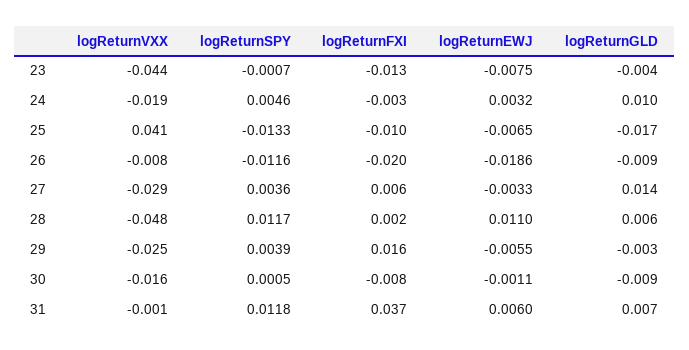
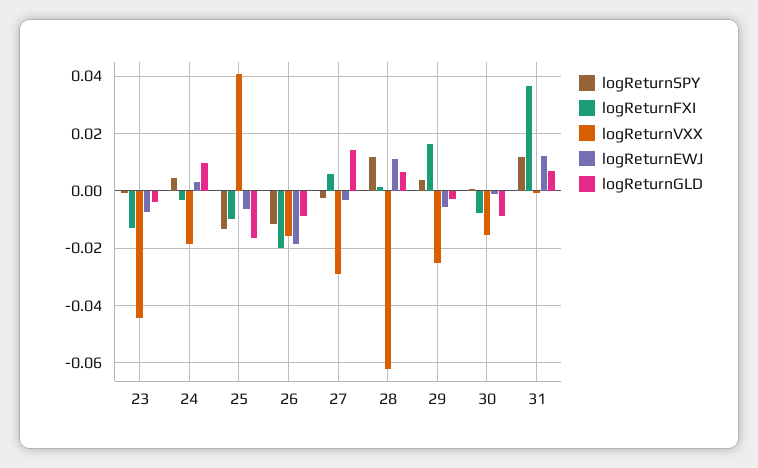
  {
    "logReturnVXX": {
      "23": -0.044,
      "24": -0.019,
      "25": 0.041,
-     "26": -0.008,
+     "26": -0.015,
      "27": -0.029,
-     "28": -0.048,
+     "28": -0.0625,
      "29": -0.025,
      "30": -0.016,
      "31": -0.001
    },
    "logReturnSPY": {
      "23": -0.0007,
      "24": 0.0046,
      "25": -0.0133,
      "26": -0.0116,
-     "27": 0.0036,
+     "27": -0.0025,
      "28": 0.0117,
      "29": 0.0039,
      "30": 0.0005,
      "31": 0.0118
    },
    "logReturnFXI": {
      "23": -0.013,
      "24": -0.003,
      "25": -0.01,
      "26": -0.02,
      "27": 0.006,
      "28": 0.002,
      "29": 0.016,
      "30": -0.008,
      "31": 0.037
    },
    "logReturnEWJ": {
      "23": -0.0075,
      "24": 0.0032,
      "25": -0.0065,
      "26": -0.0186,
      "27": -0.0033,
      "28": 0.011,
      "29": -0.0055,
      "30": -0.0011,
-     "31": 0.006
+     "31": 0.0125
    },
    "logReturnGLD": {
      "23": -0.004,
      "24": 0.01,
      "25": -0.017,
      "26": -0.009,
      "27": 0.014,
      "28": 0.006,
      "29": -0.003,
      "30": -0.009,
      "31": 0.007
    }
  }

